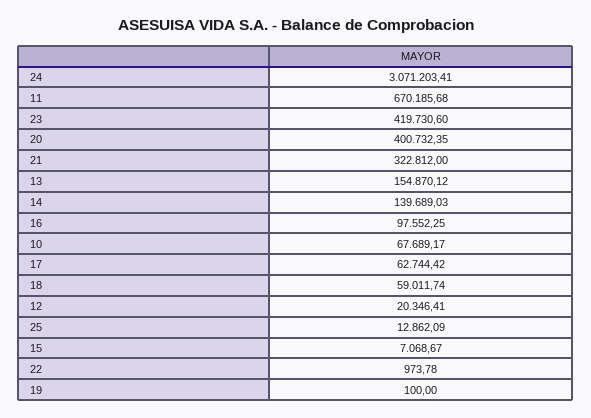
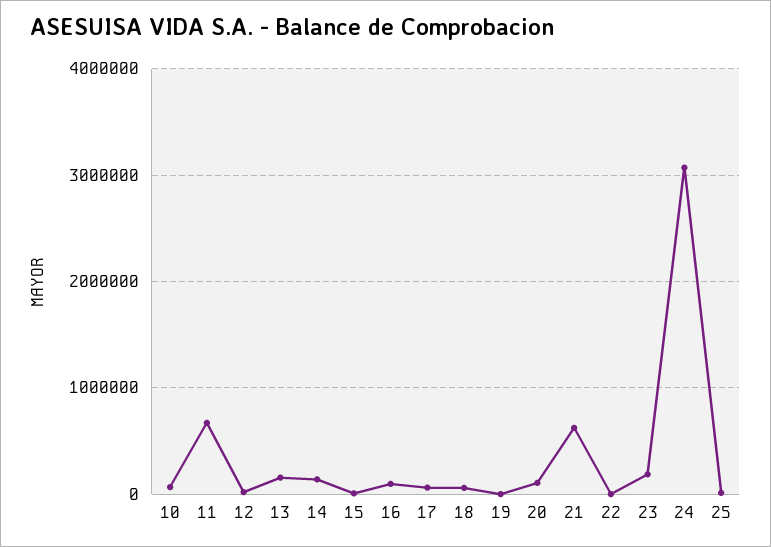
  {
    "24": 3071203.41,
    "11": 670185.68,
-   "23": 419730.6,
+   "23": 200000,
-   "20": 400732.35,
+   "20": 100000,
-   "21": 322812,
+   "21": 600000,
    "13": 154870.12,
    "14": 139689.03,
    "16": 97552.25,
    "10": 67689.17,
    "17": 62744.42,
    "18": 59011.74,
    "12": 20346.41,
    "25": 12862.09,
    "15": 7068.67,
    "22": 973.78,
    "19": 100
  }

